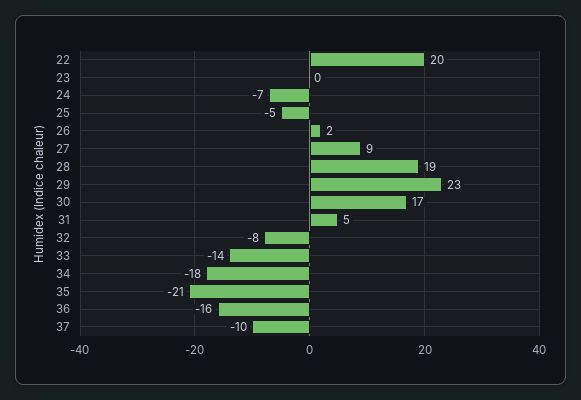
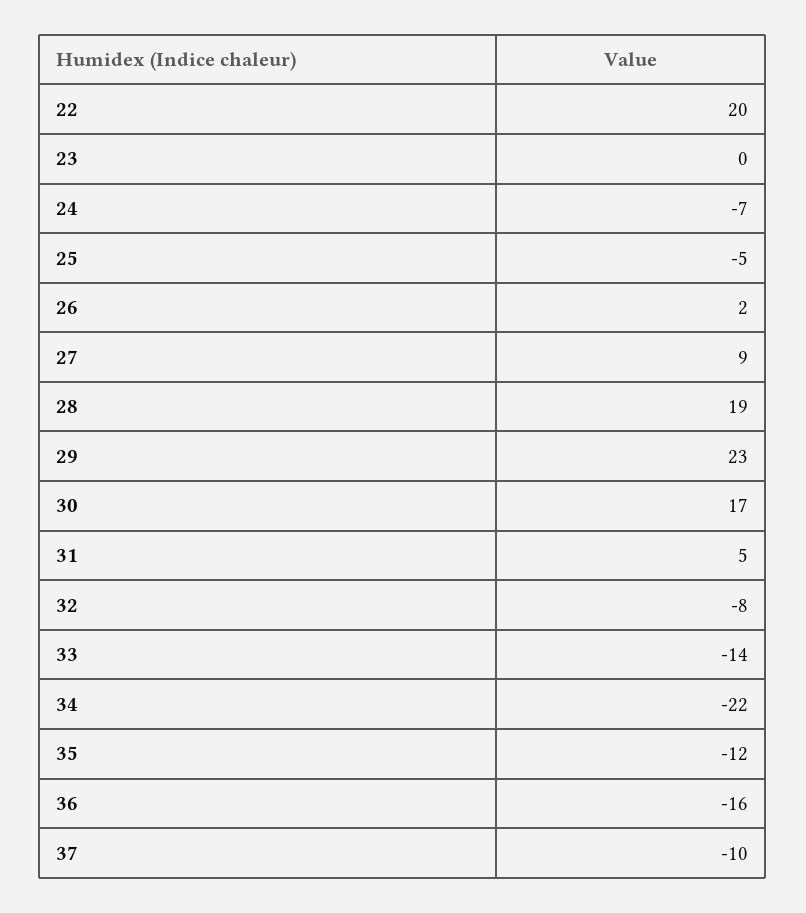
  {
    "22": 20,
    "23": 0,
    "24": -7,
    "25": -5,
    "26": 2,
    "27": 9,
    "28": 19,
    "29": 23,
    "30": 17,
    "31": 5,
    "32": -8,
    "33": -14,
-   "34": -18,
+   "34": -22,
-   "35": -21,
+   "35": -12,
    "36": -16,
    "37": -10
  }

